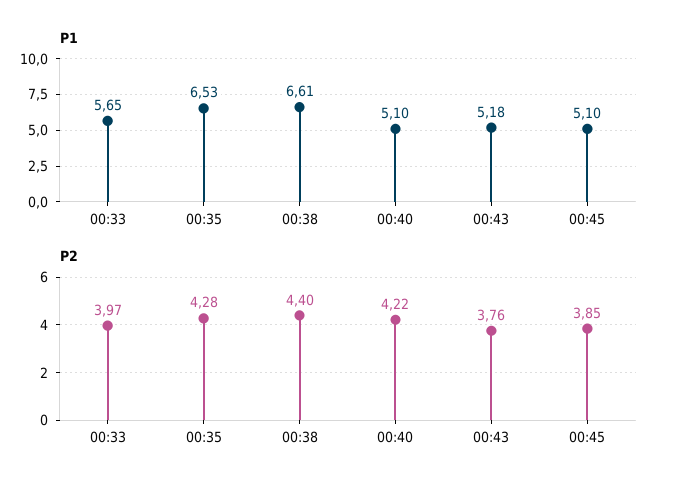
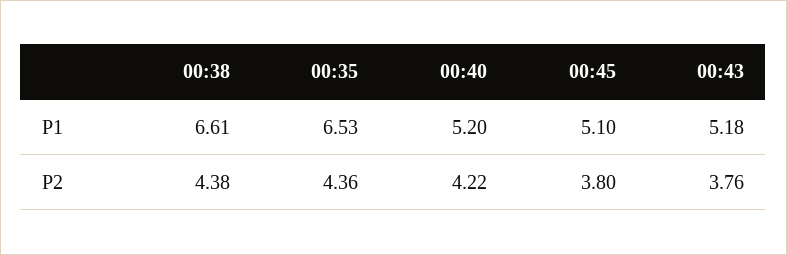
  {
    "P1": {
-     "00:33": 5.65,
      "00:35": 6.53,
      "00:38": 6.61,
-     "00:40": 5.1,
+     "00:40": 5.2,
      "00:43": 5.18,
      "00:45": 5.1
    },
    "P2": {
-     "00:33": 3.97,
-     "00:35": 4.28,
+     "00:35": 4.36,
-     "00:38": 4.4,
+     "00:38": 4.38,
      "00:40": 4.22,
      "00:43": 3.76,
-     "00:45": 3.85
+     "00:45": 3.8
    }
  }

